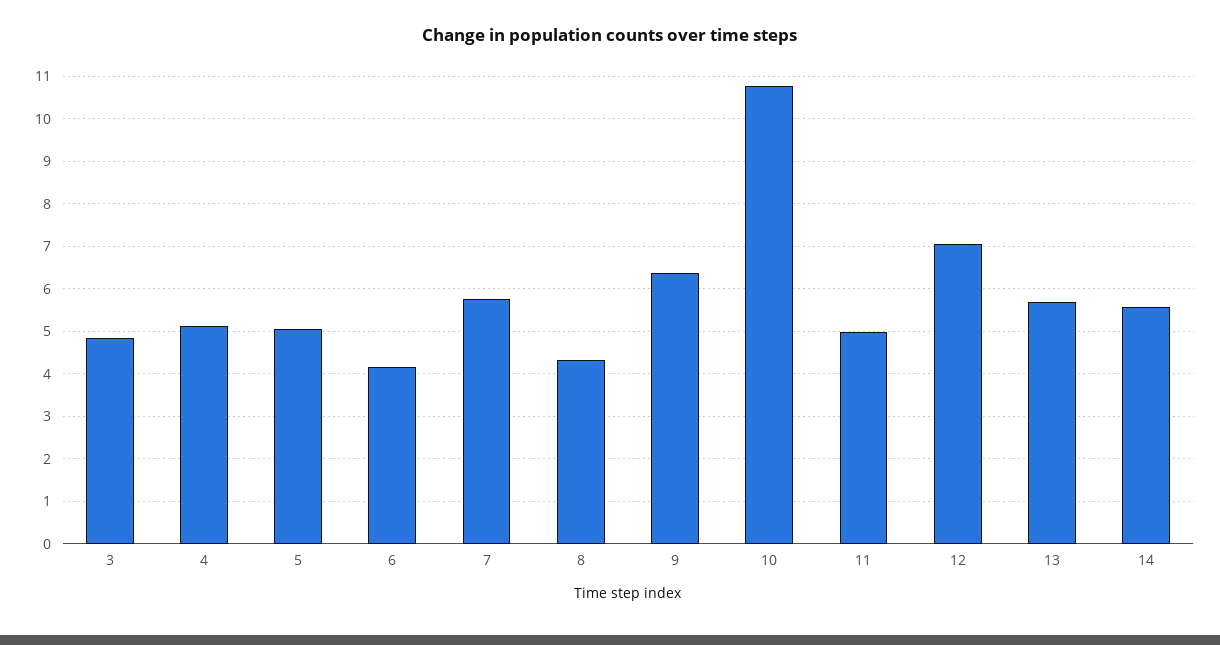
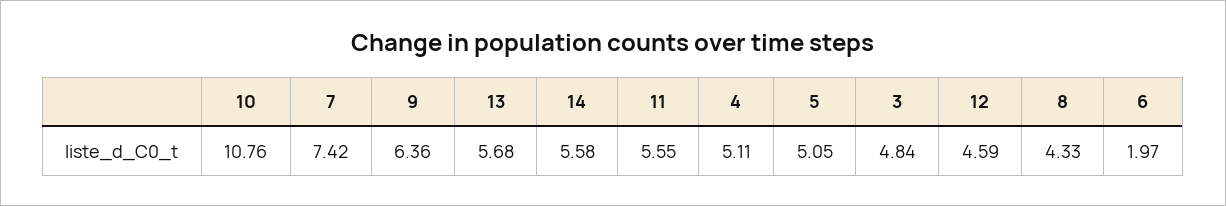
  {
    "3": 4.84,
    "4": 5.11,
    "5": 5.05,
-   "6": 4.2,
+   "6": 1.97,
-   "7": 5.8,
+   "7": 7.42,
    "8": 4.33,
    "9": 6.36,
    "10": 10.76,
-   "11": 5,
+   "11": 5.55,
-   "12": 7,
+   "12": 4.59,
    "13": 5.68,
    "14": 5.58
  }

